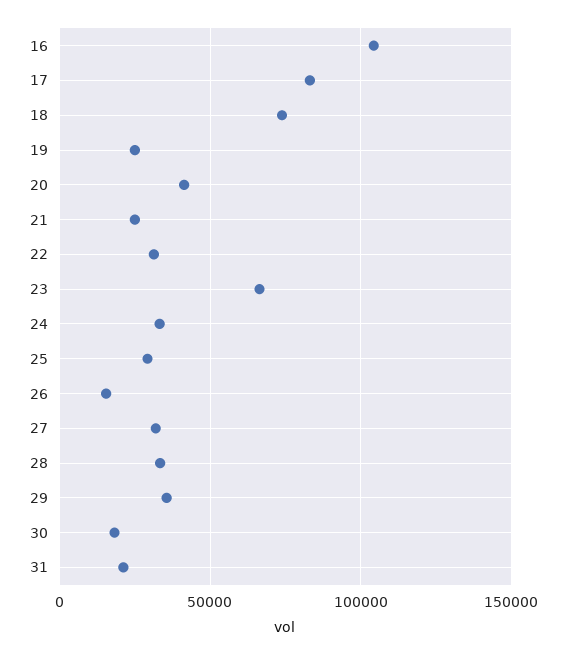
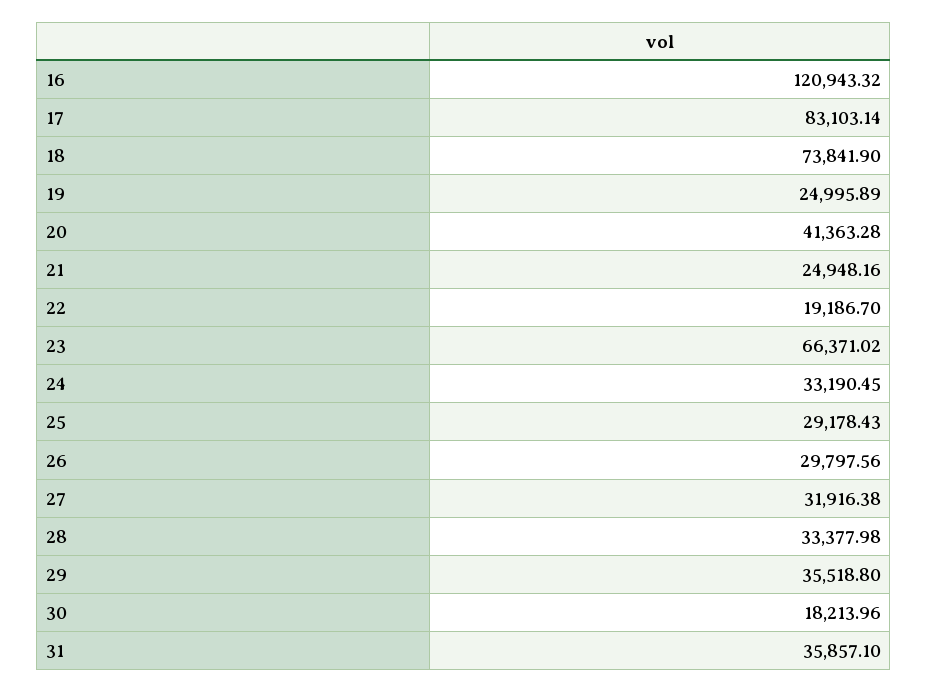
  {
-   "16": 105000,
+   "16": 120943.32,
    "17": 83103.14,
    "18": 73841.9,
    "19": 24995.89,
    "20": 41363.28,
    "21": 24948.16,
-   "22": 30000,
+   "22": 19186.7,
    "23": 66371.02,
    "24": 33190.45,
    "25": 29178.43,
-   "26": 15000,
+   "26": 29797.56,
    "27": 31916.38,
    "28": 33377.98,
    "29": 35518.8,
    "30": 18213.96,
-   "31": 20000
+   "31": 35857.1
  }

